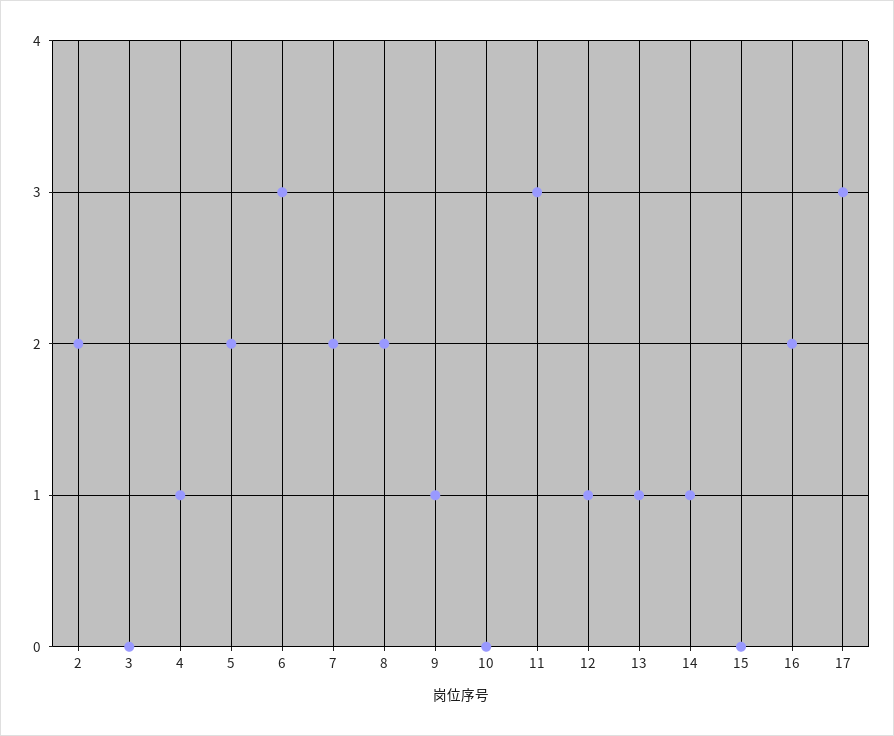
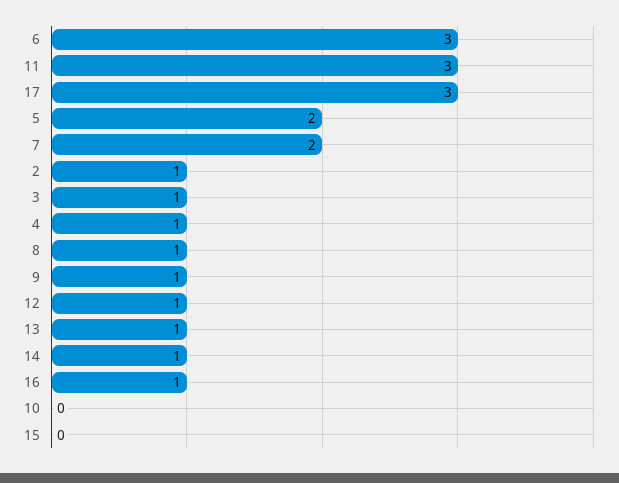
  {
-   "2": 2,
+   "2": 1,
-   "3": 0,
+   "3": 1,
    "4": 1,
    "5": 2,
    "6": 3,
    "7": 2,
-   "8": 2,
+   "8": 1,
    "9": 1,
    "10": 0,
    "11": 3,
    "12": 1,
    "13": 1,
    "14": 1,
    "15": 0,
-   "16": 2,
+   "16": 1,
    "17": 3
  }

